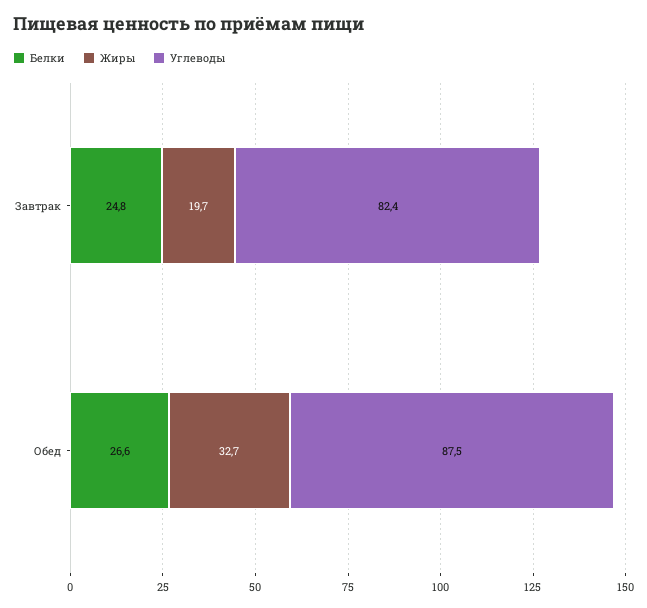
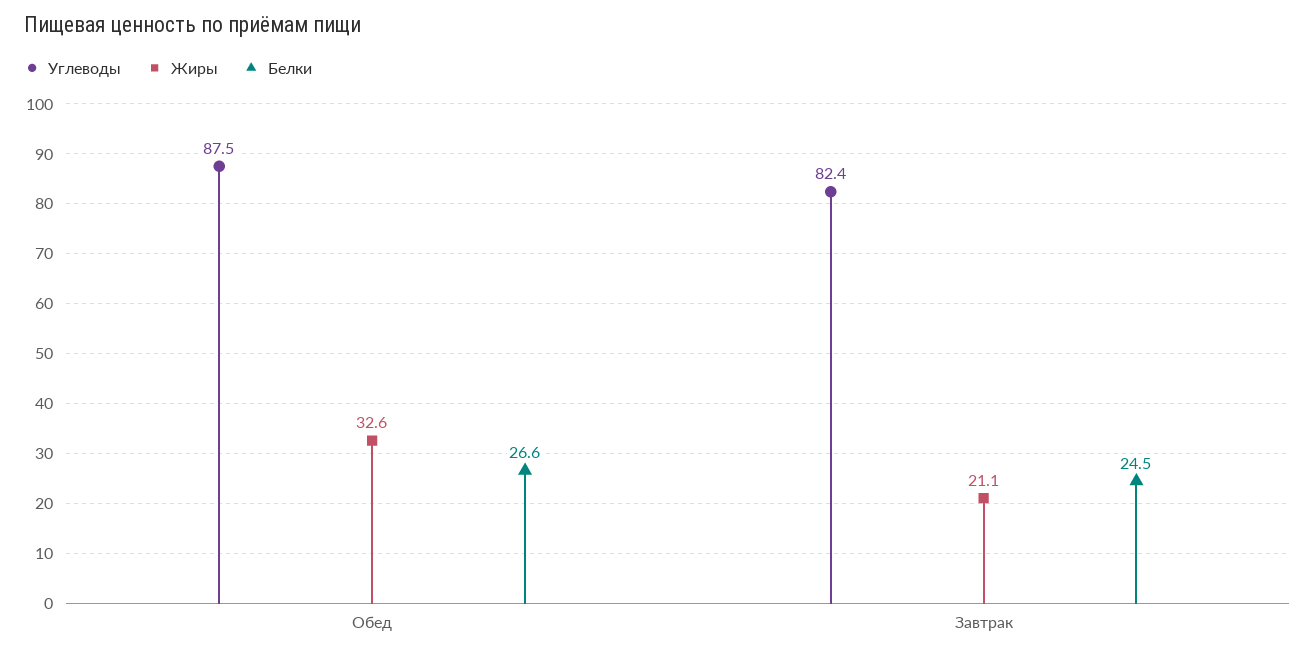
  {
    "Белки": {
-     "Завтрак": 24.8,
+     "Завтрак": 24.5,
      "Обед": 26.6
    },
    "Жиры": {
-     "Завтрак": 19.7,
+     "Завтрак": 21.1,
-     "Обед": 32.7
+     "Обед": 32.6
    },
    "Углеводы": {
      "Завтрак": 82.4,
      "Обед": 87.5
    }
  }

